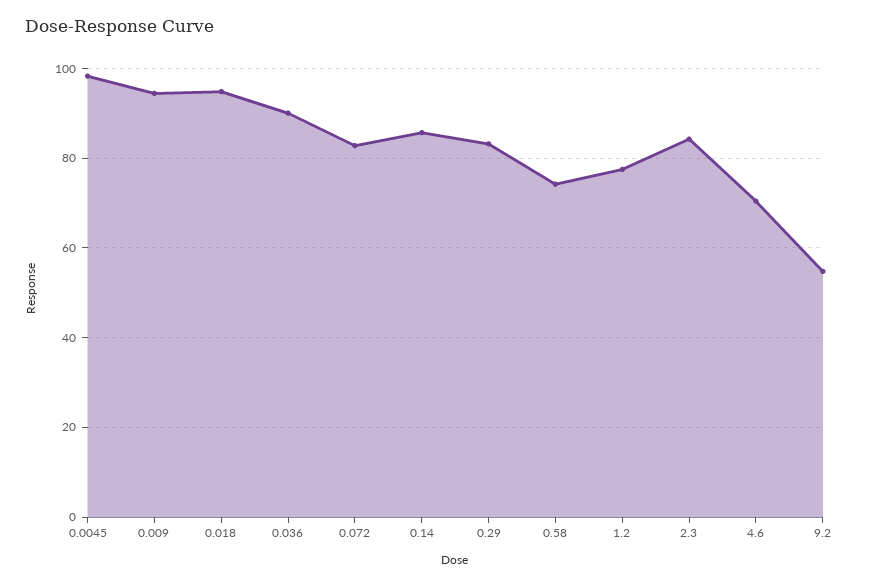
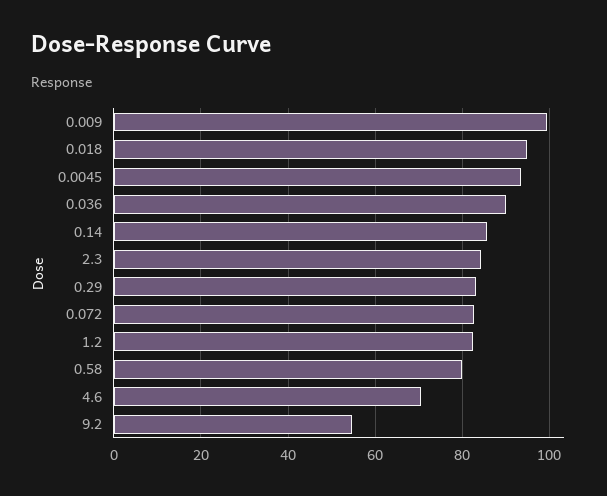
  {
-   "0.0045": 98,
+   "0.0045": 94,
-   "0.009": 94,
+   "0.009": 100,
    "0.018": 94,
    "0.036": 90,
    "0.072": 82,
    "0.14": 86,
    "0.29": 84,
-   "0.58": 74,
+   "0.58": 80,
-   "1.2": 78,
+   "1.2": 82,
    "2.3": 84,
    "4.6": 70,
    "9.2": 54
  }

